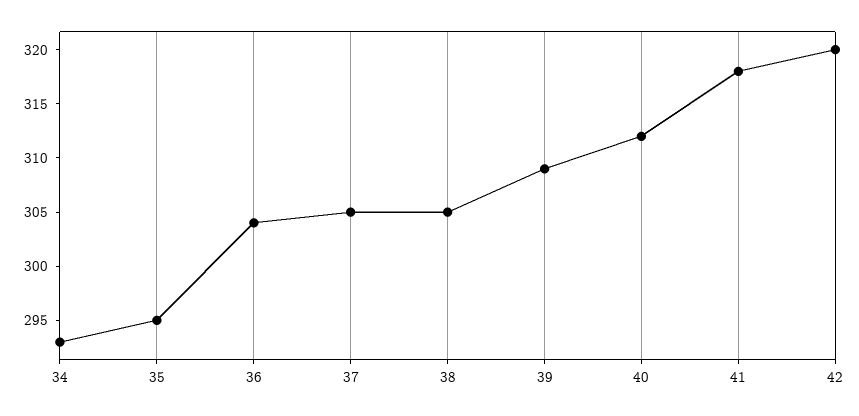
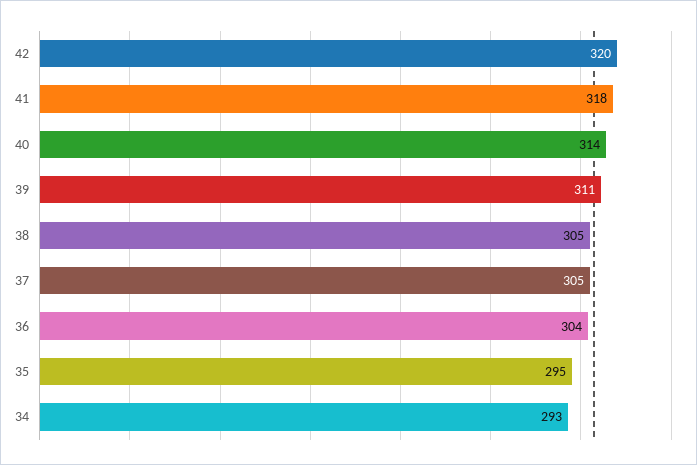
  {
    "34": 293,
    "35": 295,
    "36": 304,
    "37": 305,
    "38": 305,
-   "39": 309,
+   "39": 311,
-   "40": 312,
+   "40": 314,
    "41": 318,
    "42": 320
  }

